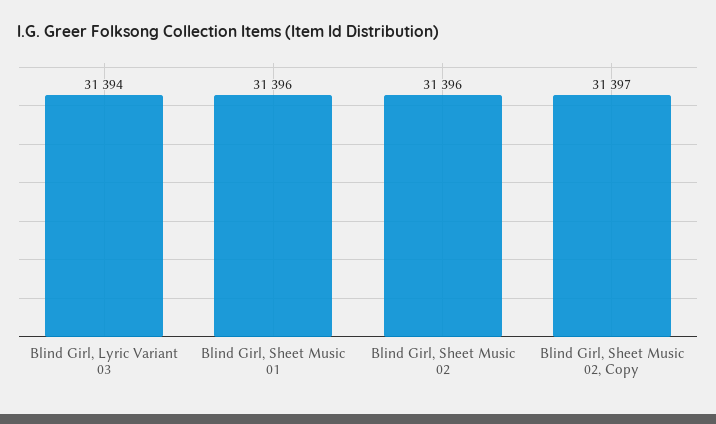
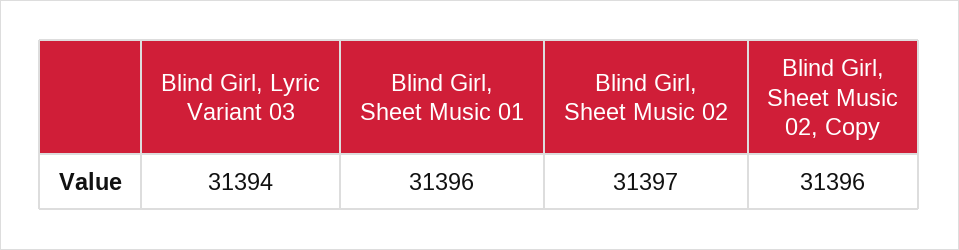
  {
    "Blind Girl, Lyric Variant 03": 31394,
    "Blind Girl, Sheet Music 01": 31396,
-   "Blind Girl, Sheet Music 02": 31396,
+   "Blind Girl, Sheet Music 02": 31397,
-   "Blind Girl, Sheet Music 02, Copy": 31397
+   "Blind Girl, Sheet Music 02, Copy": 31396
  }

